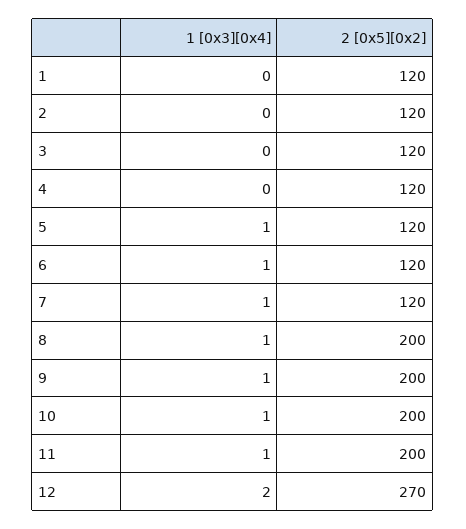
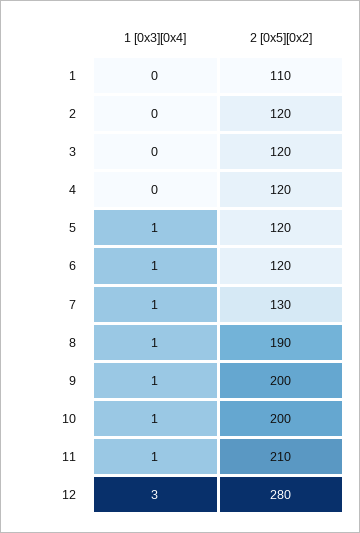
  {
    "1 [0x3][0x4]": {
      "1": 0,
      "2": 0,
      "3": 0,
      "4": 0,
      "5": 1,
      "6": 1,
      "7": 1,
      "8": 1,
      "9": 1,
      "10": 1,
      "11": 1,
-     "12": 2
+     "12": 3
    },
    "2 [0x5][0x2]": {
-     "1": 120,
+     "1": 110,
      "2": 120,
      "3": 120,
      "4": 120,
      "5": 120,
      "6": 120,
-     "7": 120,
+     "7": 130,
-     "8": 200,
+     "8": 190,
      "9": 200,
      "10": 200,
-     "11": 200,
+     "11": 210,
-     "12": 270
+     "12": 280
    }
  }

